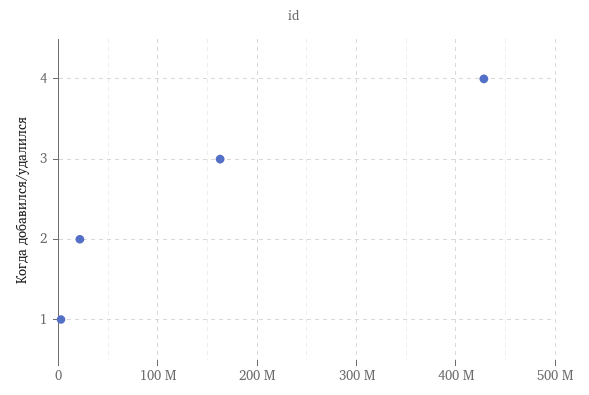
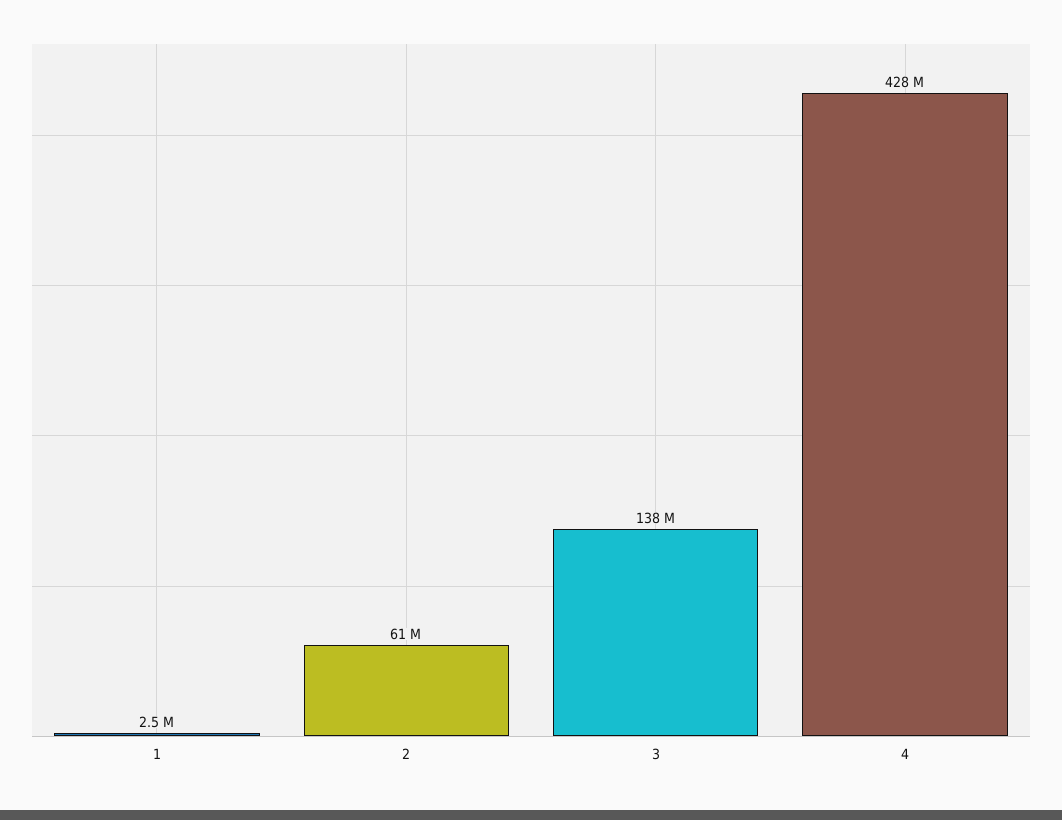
  {
    "4": 428000000,
-   "3": 160000000,
+   "3": 138000000,
-   "2": 20000000,
+   "2": 61000000,
    "1": 2500000
  }

